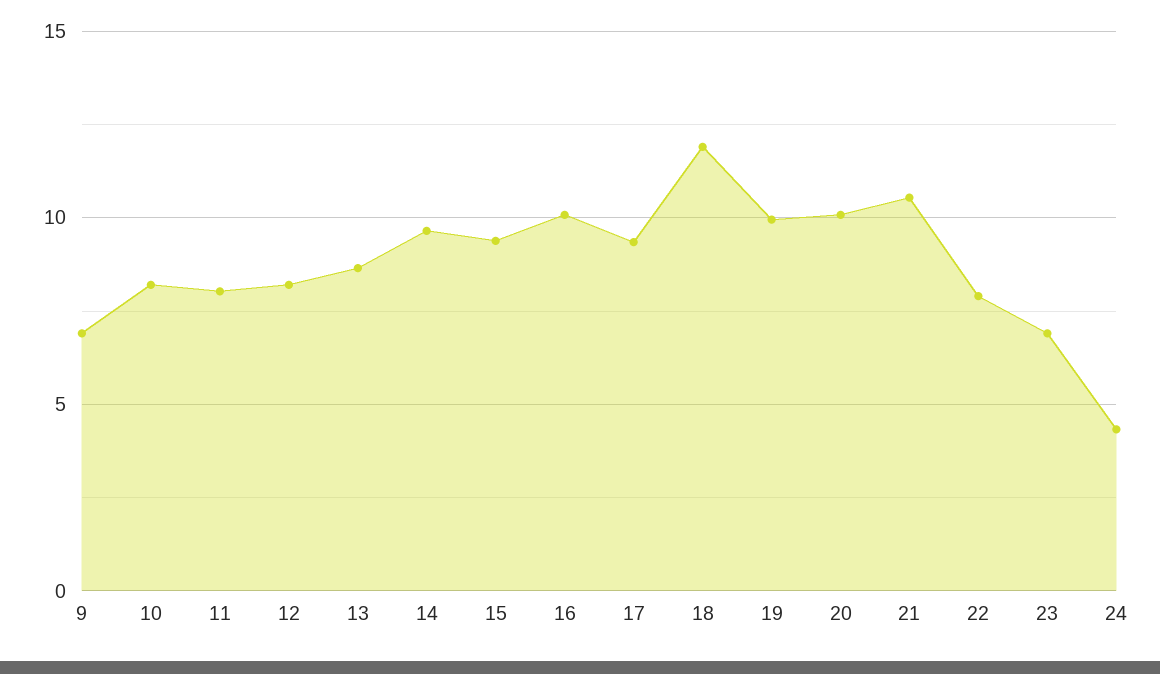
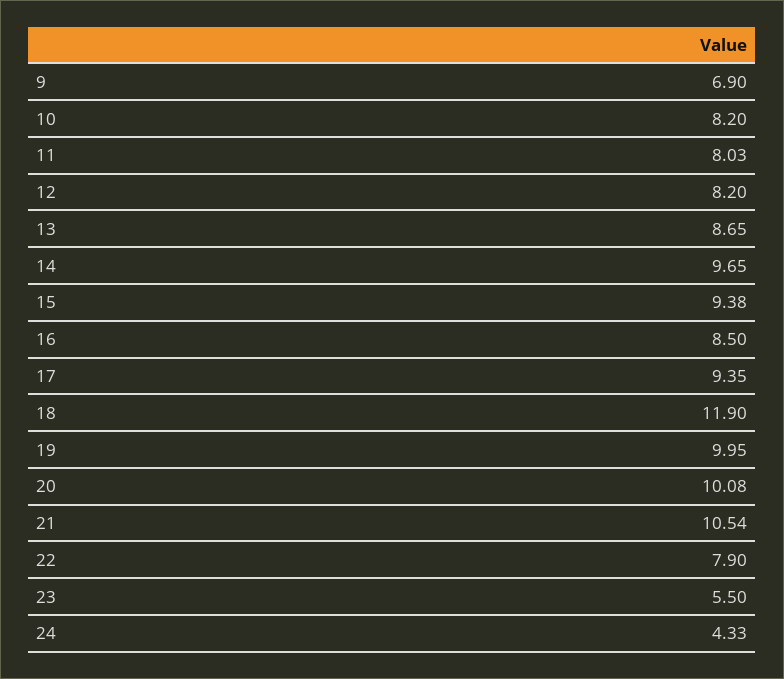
  {
    "9": 6.9,
    "10": 8.2,
    "11": 8.03,
    "12": 8.2,
    "13": 8.65,
    "14": 9.65,
    "15": 9.38,
-   "16": 10,
+   "16": 8.5,
    "17": 9.35,
    "18": 11.9,
    "19": 9.95,
    "20": 10.08,
    "21": 10.54,
    "22": 7.9,
-   "23": 7,
+   "23": 5.5,
    "24": 4.33
  }

